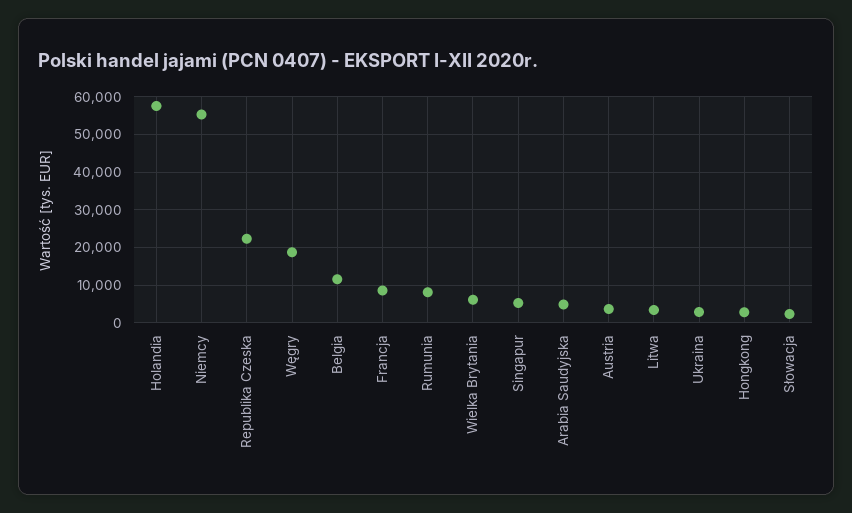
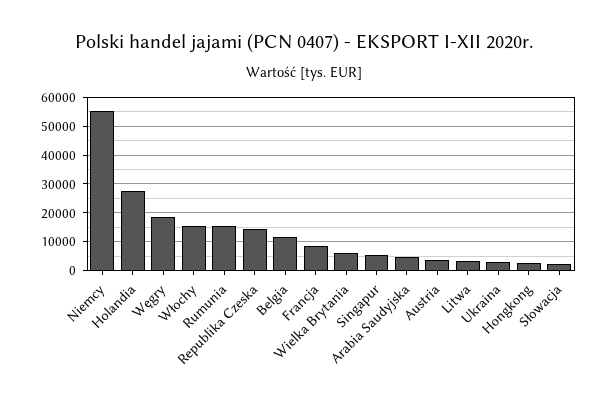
  {
-   "Holandia": 58000,
+   "Holandia": 27500,
    "Niemcy": 56000,
-   "Republika Czeska": 22000,
+   "Republika Czeska": 15000,
    "Węgry": 18000,
    "Belgia": 12000,
    "Francja": 8000,
-   "Rumunia": 8000,
+   "Rumunia": 15000,
    "Wielka Brytania": 6000,
    "Singapur": 6000,
    "Arabia Saudyjska": 4000,
    "Austria": 4000,
    "Litwa": 4000,
    "Ukraina": 2000,
    "Hongkong": 2000,
-   "Słowacja": 2000
+   "Słowacja": 2000,
+   "Włochy": 15000
  }

